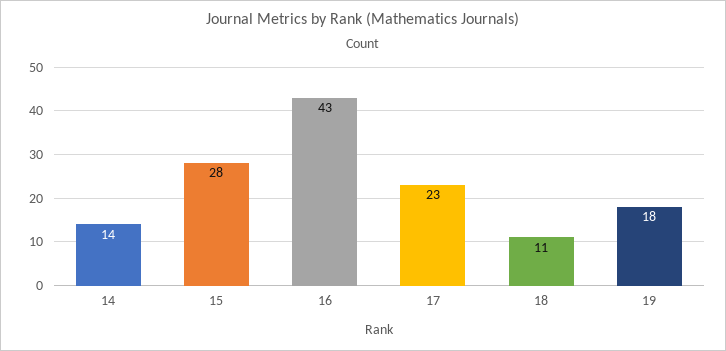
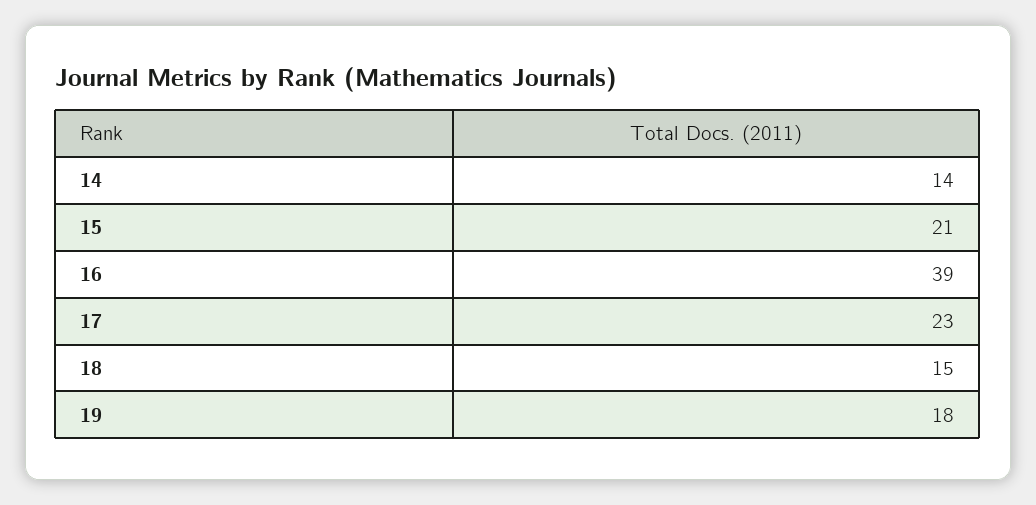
  {
    "14": 14,
-   "15": 28,
+   "15": 21,
-   "16": 43,
+   "16": 39,
    "17": 23,
-   "18": 11,
+   "18": 15,
    "19": 18
  }

